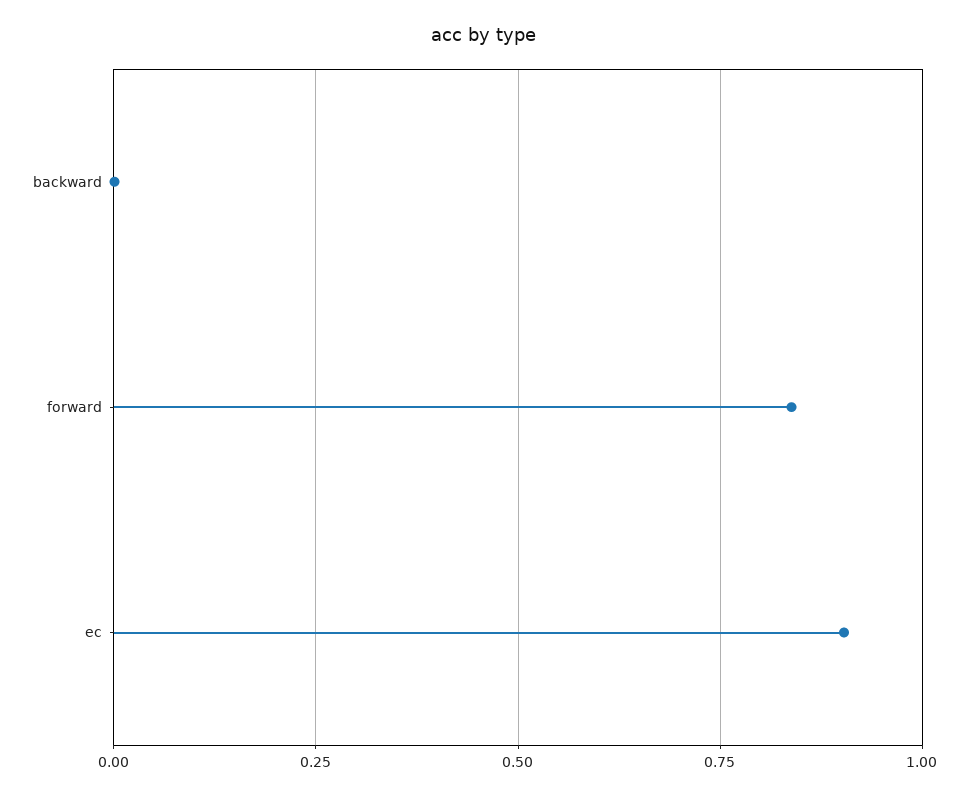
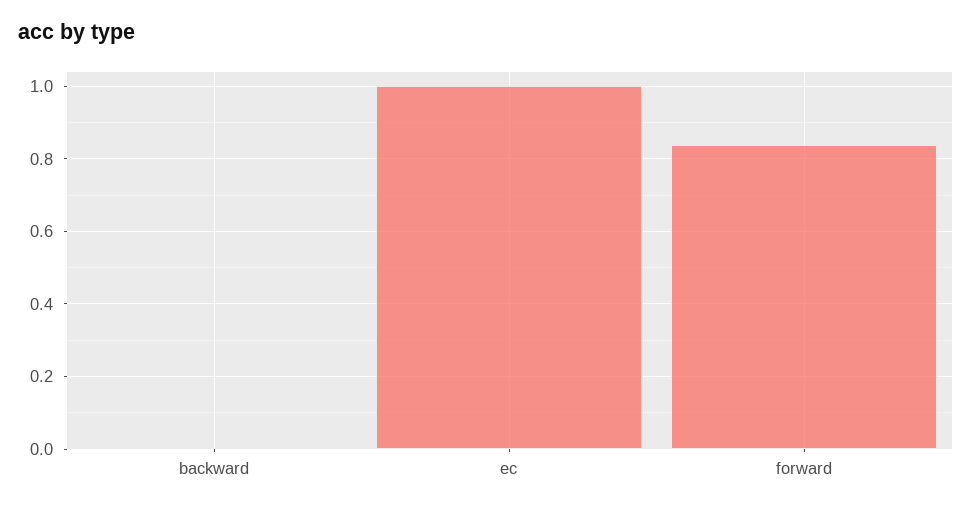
  {
    "backward": 0,
    "forward": 0.84,
-   "ec": 0.9
+   "ec": 1
  }

